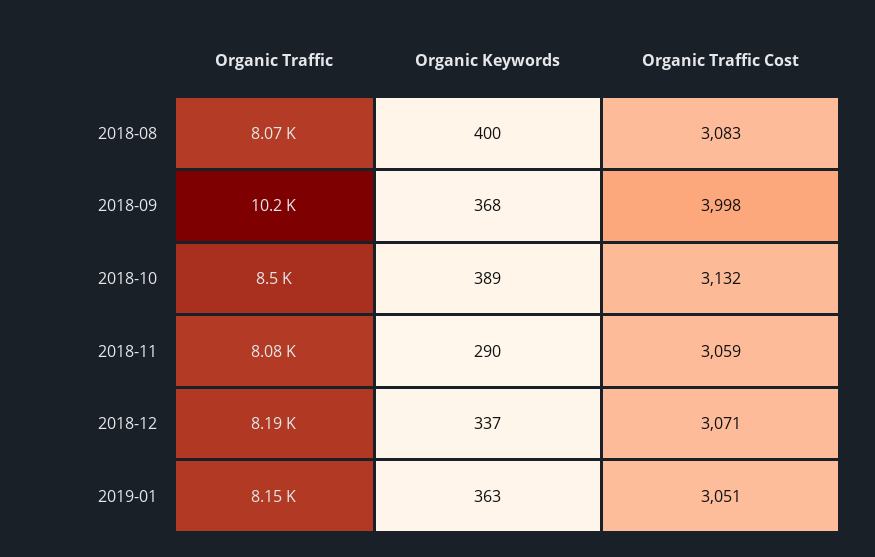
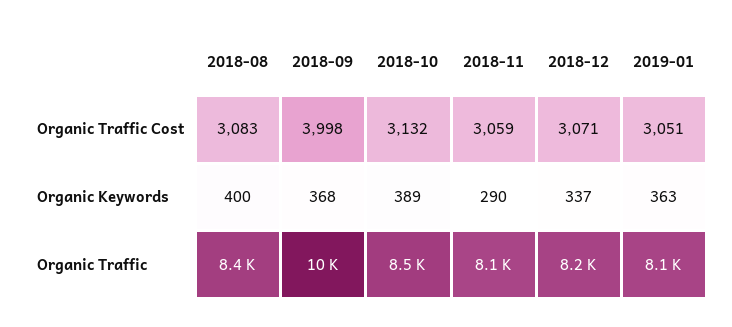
  {
    "Organic Traffic": {
-     "2018-08": 8070,
+     "2018-08": 8400,
      "2018-09": 10200,
      "2018-10": 8500,
      "2018-11": 8080,
      "2018-12": 8190,
      "2019-01": 8150
    },
    "Organic Keywords": {
      "2018-08": 400,
      "2018-09": 368,
      "2018-10": 389,
      "2018-11": 290,
      "2018-12": 337,
      "2019-01": 363
    },
    "Organic Traffic Cost": {
      "2018-08": 3083,
      "2018-09": 3998,
      "2018-10": 3132,
      "2018-11": 3059,
      "2018-12": 3071,
      "2019-01": 3051
    }
  }

